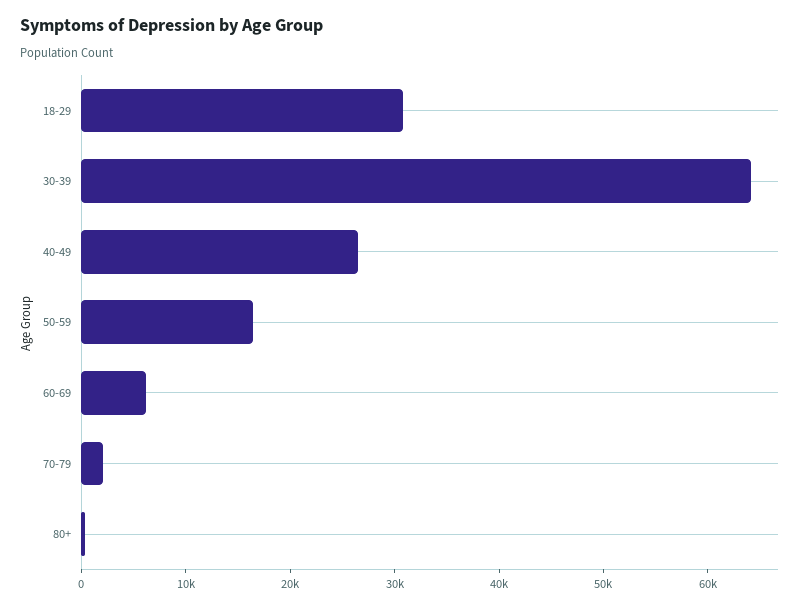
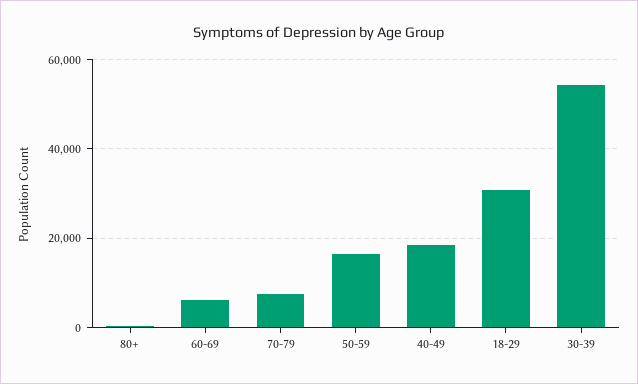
  {
    "18-29": 30000,
-   "30-39": 64000,
+   "30-39": 54000,
-   "40-49": 26000,
+   "40-49": 18000,
    "50-59": 16000,
    "60-69": 6000,
-   "70-79": 2000,
+   "70-79": 8000,
    "80+": 0
  }

